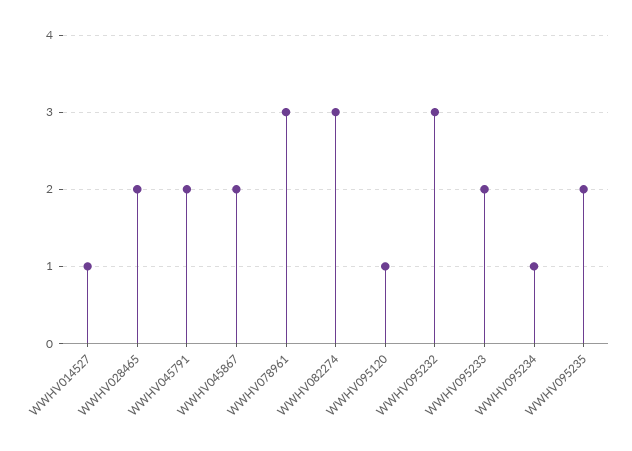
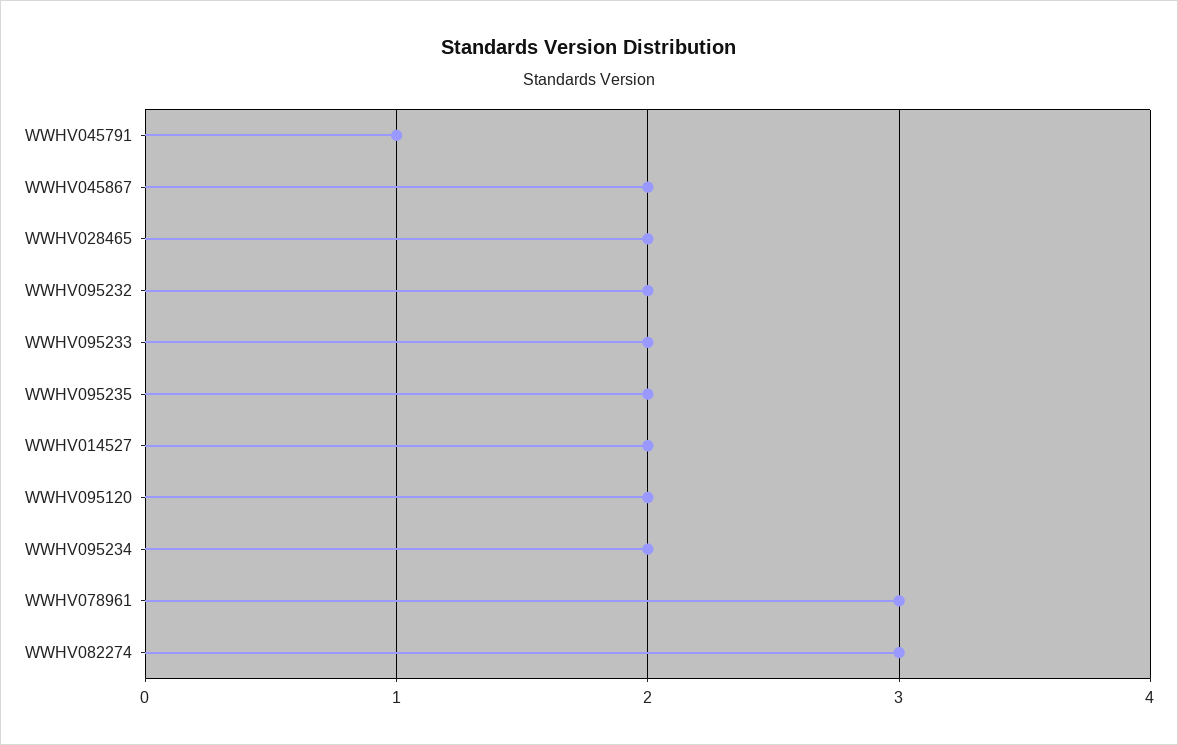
  {
-   "WWHV014527": 1,
+   "WWHV014527": 2,
    "WWHV028465": 2,
-   "WWHV045791": 2,
+   "WWHV045791": 1,
    "WWHV045867": 2,
    "WWHV078961": 3,
    "WWHV082274": 3,
-   "WWHV095120": 1,
+   "WWHV095120": 2,
-   "WWHV095232": 3,
+   "WWHV095232": 2,
    "WWHV095233": 2,
-   "WWHV095234": 1,
+   "WWHV095234": 2,
    "WWHV095235": 2
  }

